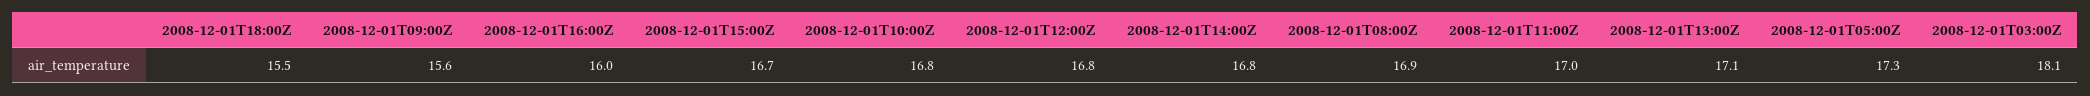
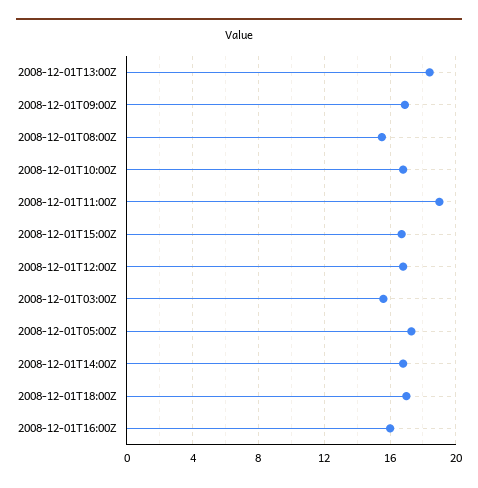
  {
-   "2008-12-01T18:00Z": 15.5,
+   "2008-12-01T18:00Z": 17,
-   "2008-12-01T09:00Z": 15.6,
+   "2008-12-01T09:00Z": 17,
    "2008-12-01T16:00Z": 16,
    "2008-12-01T15:00Z": 16.7,
    "2008-12-01T10:00Z": 16.8,
    "2008-12-01T12:00Z": 16.8,
    "2008-12-01T14:00Z": 16.8,
-   "2008-12-01T08:00Z": 16.9,
+   "2008-12-01T08:00Z": 15.5,
-   "2008-12-01T11:00Z": 17,
+   "2008-12-01T11:00Z": 19,
-   "2008-12-01T13:00Z": 17.1,
+   "2008-12-01T13:00Z": 18.5,
    "2008-12-01T05:00Z": 17.3,
-   "2008-12-01T03:00Z": 18.1
+   "2008-12-01T03:00Z": 15.5
  }

